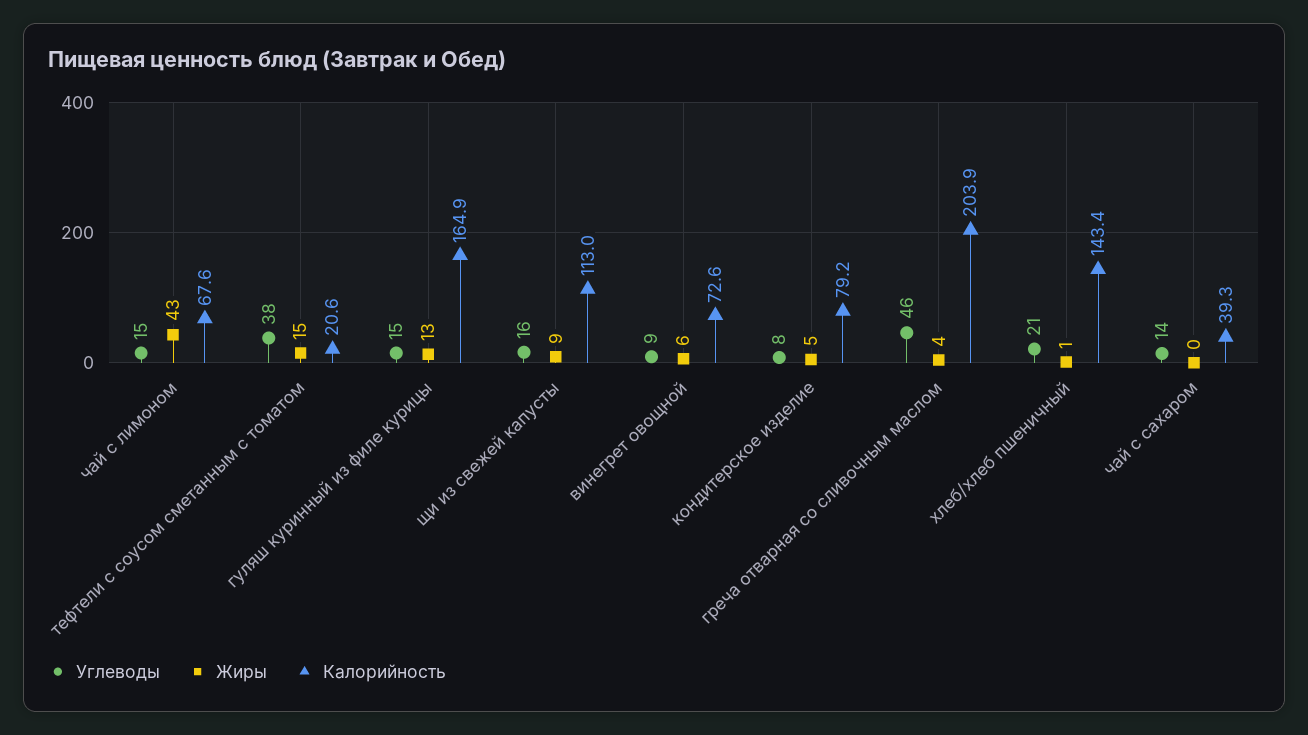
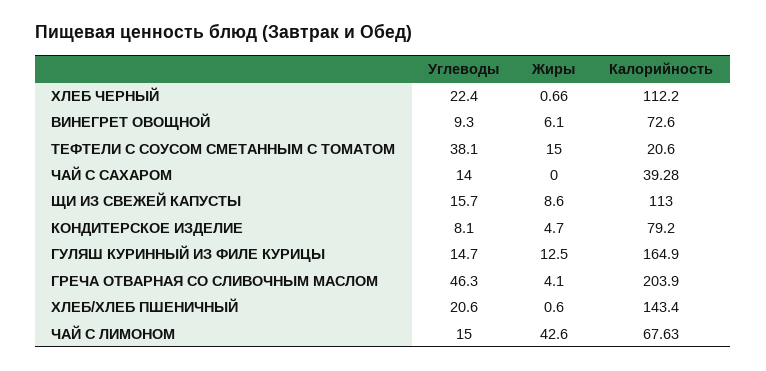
  {
    "Углеводы": {
      "чай с лимоном": 15,
      "тефтели с соусом сметанным с томатом": 38.1,
      "гуляш куринный из филе курицы": 14.7,
      "щи из свежей капусты": 15.7,
      "винегрет овощной": 9.3,
      "кондитерское изделие": 8.1,
      "греча отварная со сливочным маслом": 46.3,
      "хлеб/хлеб пшеничный": 20.6,
-     "чай с сахаром": 14
+     "чай с сахаром": 14,
+     "ХЛЕБ ЧЕРНЫЙ": 22.4
    },
    "Жиры": {
      "чай с лимоном": 42.6,
      "тефтели с соусом сметанным с томатом": 15,
      "гуляш куринный из филе курицы": 12.5,
      "щи из свежей капусты": 8.6,
      "винегрет овощной": 6.1,
      "кондитерское изделие": 4.7,
      "греча отварная со сливочным маслом": 4.1,
      "хлеб/хлеб пшеничный": 0.6,
-     "чай с сахаром": 0
+     "чай с сахаром": 0,
+     "ХЛЕБ ЧЕРНЫЙ": 0.66
    },
    "Калорийность": {
      "чай с лимоном": 67.63,
      "тефтели с соусом сметанным с томатом": 20.6,
      "гуляш куринный из филе курицы": 164.9,
      "щи из свежей капусты": 113,
      "винегрет овощной": 72.6,
      "кондитерское изделие": 79.2,
      "греча отварная со сливочным маслом": 203.9,
      "хлеб/хлеб пшеничный": 143.4,
-     "чай с сахаром": 39.28
+     "чай с сахаром": 39.28,
+     "ХЛЕБ ЧЕРНЫЙ": 112.2
    }
  }

